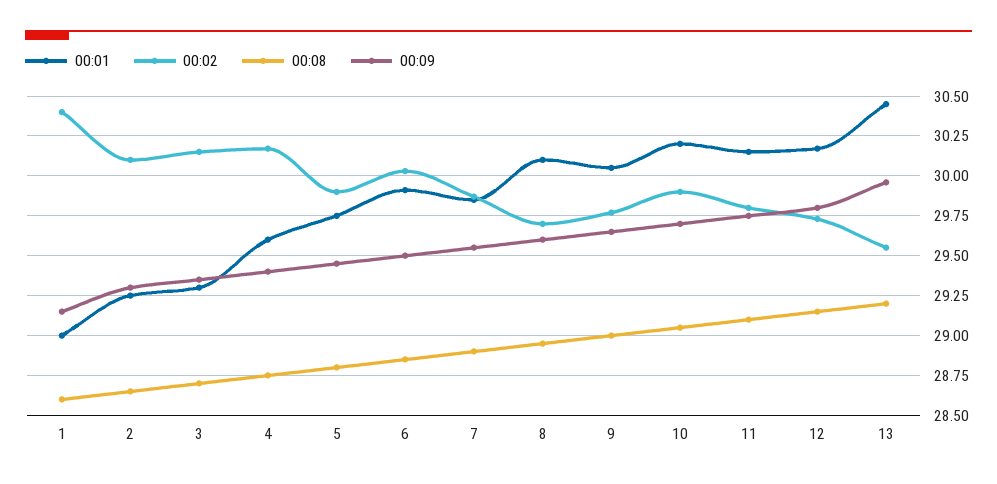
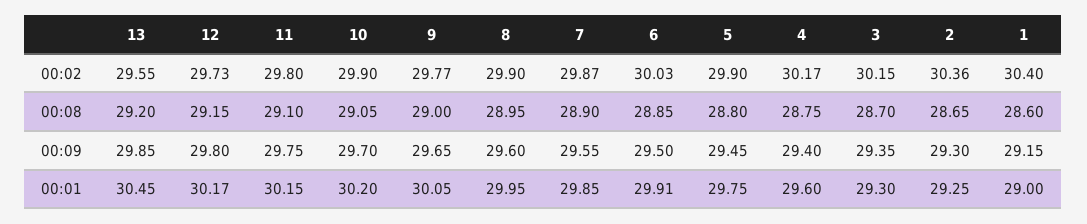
  {
    "00:01": {
      "1": 29,
      "2": 29.25,
      "3": 29.3,
      "4": 29.6,
      "5": 29.75,
      "6": 29.91,
      "7": 29.85,
-     "8": 30.1,
+     "8": 29.95,
      "9": 30.05,
      "10": 30.2,
      "11": 30.15,
      "12": 30.17,
      "13": 30.45
    },
    "00:02": {
      "1": 30.4,
-     "2": 30.1,
+     "2": 30.36,
      "3": 30.15,
      "4": 30.17,
      "5": 29.9,
      "6": 30.03,
      "7": 29.87,
-     "8": 29.7,
+     "8": 29.9,
      "9": 29.77,
      "10": 29.9,
      "11": 29.8,
      "12": 29.73,
      "13": 29.55
    },
    "00:08": {
      "1": 28.6,
      "2": 28.65,
      "3": 28.7,
      "4": 28.75,
      "5": 28.8,
      "6": 28.85,
      "7": 28.9,
      "8": 28.95,
      "9": 29,
      "10": 29.05,
      "11": 29.1,
      "12": 29.15,
      "13": 29.2
    },
    "00:09": {
      "1": 29.15,
      "2": 29.3,
      "3": 29.35,
      "4": 29.4,
      "5": 29.45,
      "6": 29.5,
      "7": 29.55,
      "8": 29.6,
      "9": 29.65,
      "10": 29.7,
      "11": 29.75,
      "12": 29.8,
-     "13": 29.95
+     "13": 29.85
    }
  }

